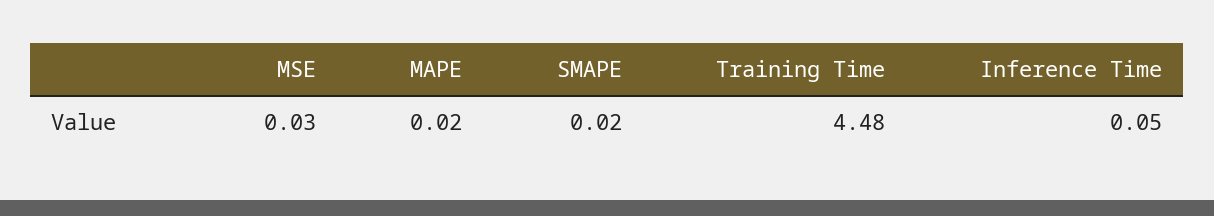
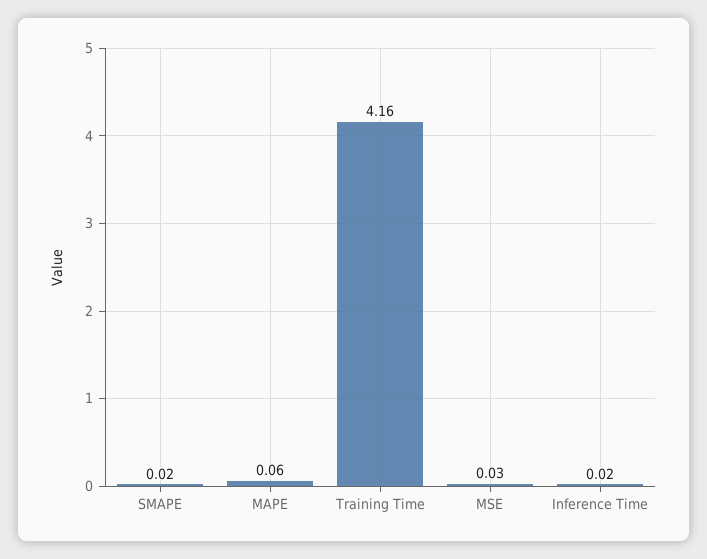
  {
    "MSE": 0.03,
-   "MAPE": 0.02,
+   "MAPE": 0.06,
    "SMAPE": 0.02,
-   "Training Time": 4.48,
+   "Training Time": 4.16,
-   "Inference Time": 0.05
+   "Inference Time": 0.02
  }

